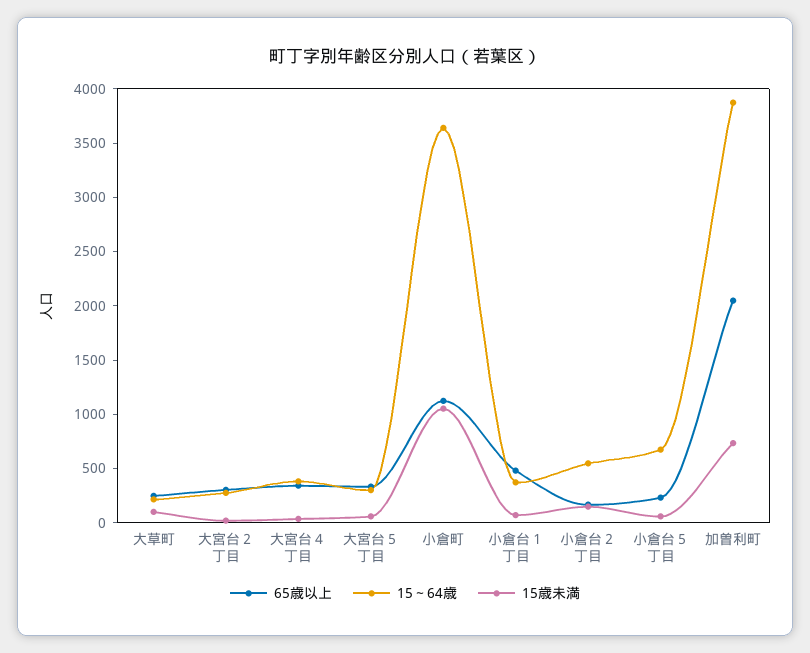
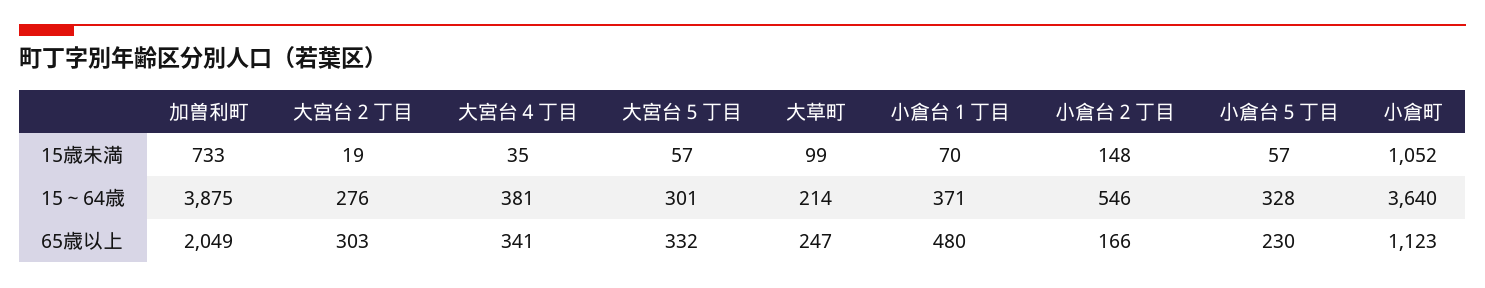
  {
    "65歳以上": {
      "大草町": 247,
      "大宮台２丁目": 303,
      "大宮台４丁目": 341,
      "大宮台５丁目": 332,
      "小倉町": 1123,
      "小倉台１丁目": 480,
      "小倉台２丁目": 166,
      "小倉台５丁目": 230,
      "加曽利町": 2049
    },
    "15～64歳": {
      "大草町": 214,
      "大宮台２丁目": 276,
      "大宮台４丁目": 381,
      "大宮台５丁目": 301,
      "小倉町": 3640,
      "小倉台１丁目": 371,
      "小倉台２丁目": 546,
-     "小倉台５丁目": 700,
+     "小倉台５丁目": 328,
      "加曽利町": 3875
    },
    "15歳未満": {
      "大草町": 99,
      "大宮台２丁目": 19,
      "大宮台４丁目": 35,
      "大宮台５丁目": 57,
      "小倉町": 1052,
      "小倉台１丁目": 70,
      "小倉台２丁目": 148,
      "小倉台５丁目": 57,
      "加曽利町": 733
    }
  }

